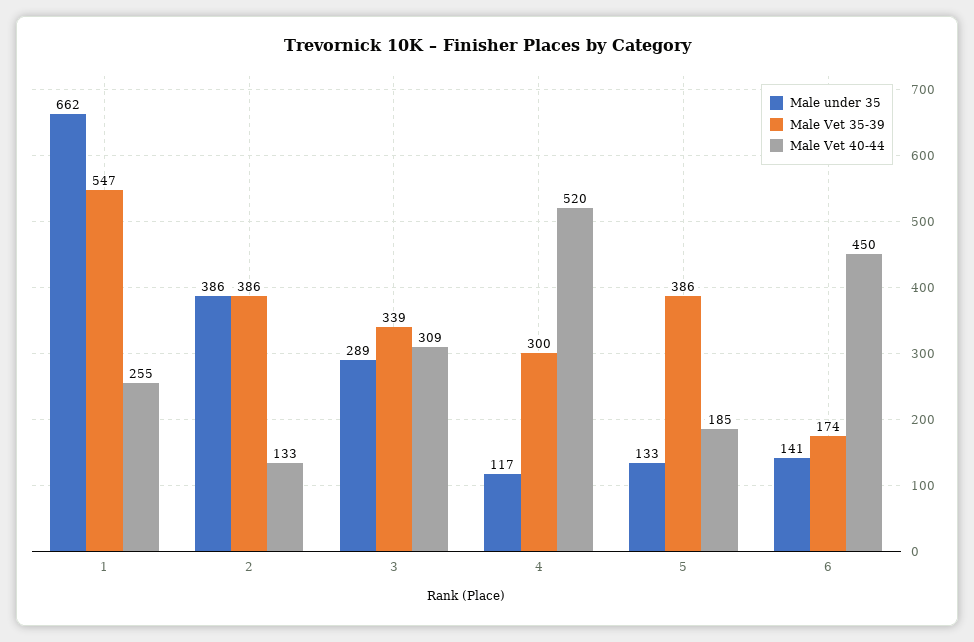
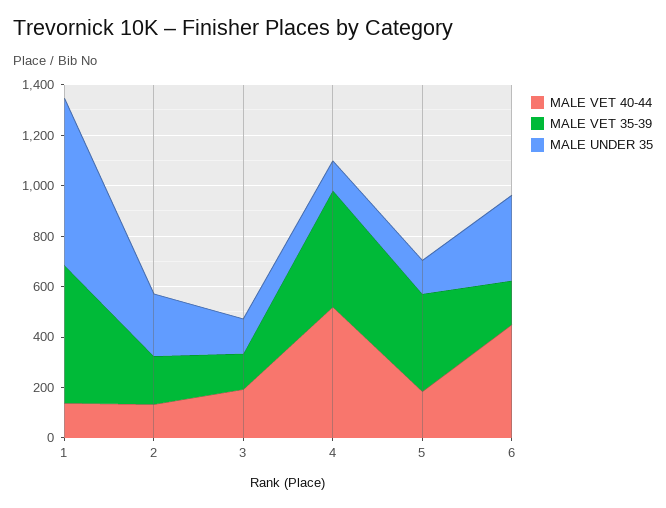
  {
    "Male under 35": {
      "1": 662,
-     "2": 386,
+     "2": 250,
-     "3": 289,
+     "3": 150,
      "4": 117,
      "5": 133,
-     "6": 141
+     "6": 350
    },
    "Male Vet 35-39": {
      "1": 547,
-     "2": 386,
+     "2": 200,
-     "3": 339,
+     "3": 150,
-     "4": 300,
+     "4": 450,
      "5": 386,
      "6": 174
    },
    "Male Vet 40-44": {
-     "1": 255,
+     "1": 150,
      "2": 133,
-     "3": 309,
+     "3": 200,
      "4": 520,
      "5": 185,
      "6": 450
    }
  }

